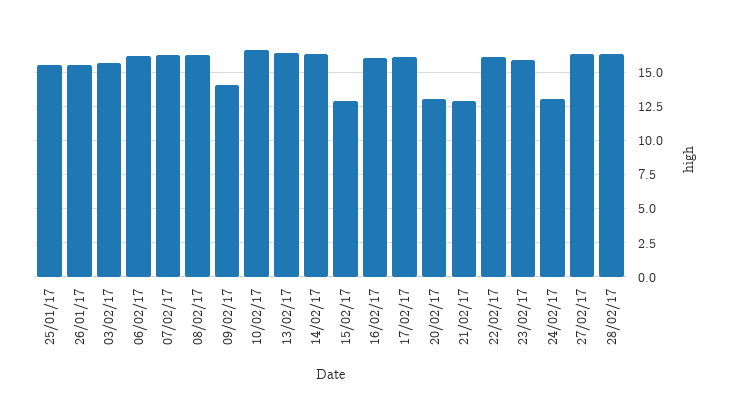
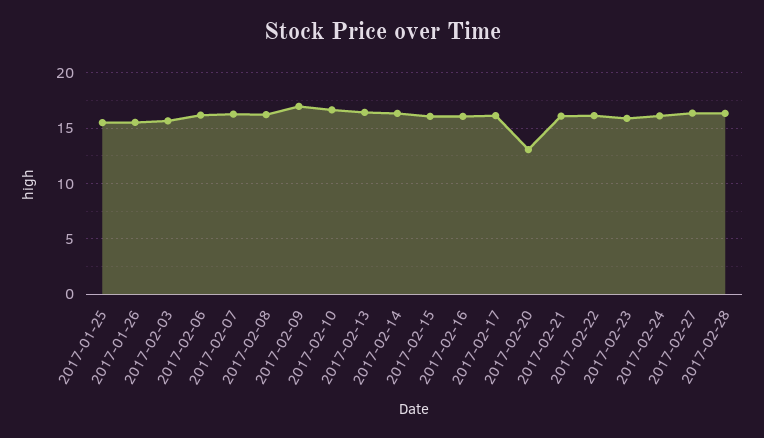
  {
    "25/01/17": 15.5,
    "26/01/17": 15.5,
    "03/02/17": 15.5,
    "06/02/17": 16,
    "07/02/17": 16.5,
    "08/02/17": 16,
-   "09/02/17": 14,
+   "09/02/17": 17,
    "10/02/17": 16.5,
    "13/02/17": 16.5,
    "14/02/17": 16.5,
-   "15/02/17": 13,
+   "15/02/17": 16,
    "16/02/17": 16,
    "17/02/17": 16,
    "20/02/17": 13,
-   "21/02/17": 13,
+   "21/02/17": 16,
    "22/02/17": 16,
    "23/02/17": 16,
-   "24/02/17": 13,
+   "24/02/17": 16,
    "27/02/17": 16.5,
    "28/02/17": 16.5
  }

